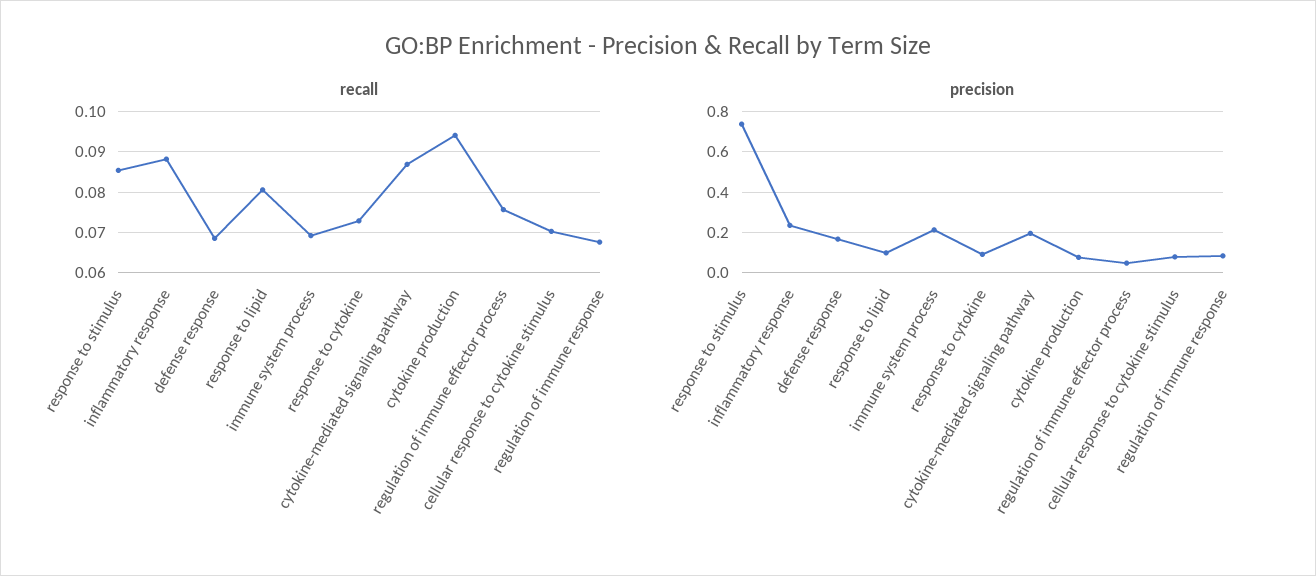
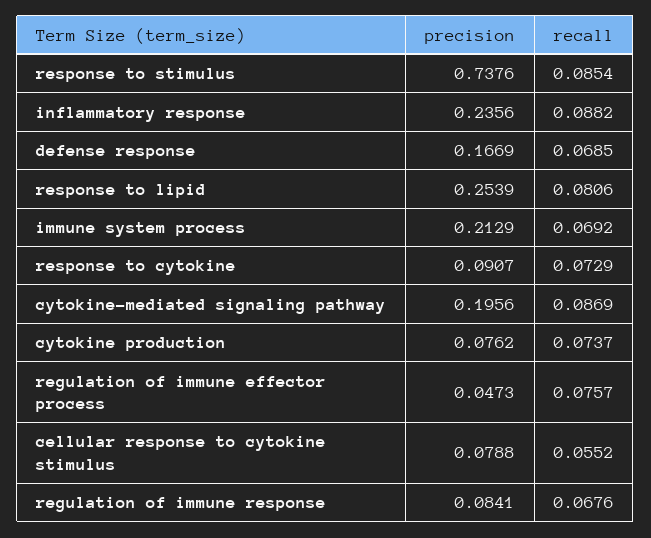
  {
    "recall": {
      "response to stimulus": 0.0854,
      "inflammatory response": 0.0882,
      "defense response": 0.0685,
      "response to lipid": 0.0806,
      "immune system process": 0.0692,
      "response to cytokine": 0.0729,
      "cytokine-mediated signaling pathway": 0.0869,
-     "cytokine production": 0.094,
+     "cytokine production": 0.0737,
      "regulation of immune effector process": 0.0757,
-     "cellular response to cytokine stimulus": 0.07,
+     "cellular response to cytokine stimulus": 0.0552,
      "regulation of immune response": 0.0676
    },
    "precision": {
      "response to stimulus": 0.7376,
      "inflammatory response": 0.2356,
      "defense response": 0.1669,
-     "response to lipid": 0.1,
+     "response to lipid": 0.2539,
      "immune system process": 0.2129,
      "response to cytokine": 0.0907,
      "cytokine-mediated signaling pathway": 0.1956,
      "cytokine production": 0.0762,
      "regulation of immune effector process": 0.0473,
      "cellular response to cytokine stimulus": 0.0788,
      "regulation of immune response": 0.0841
    }
  }

